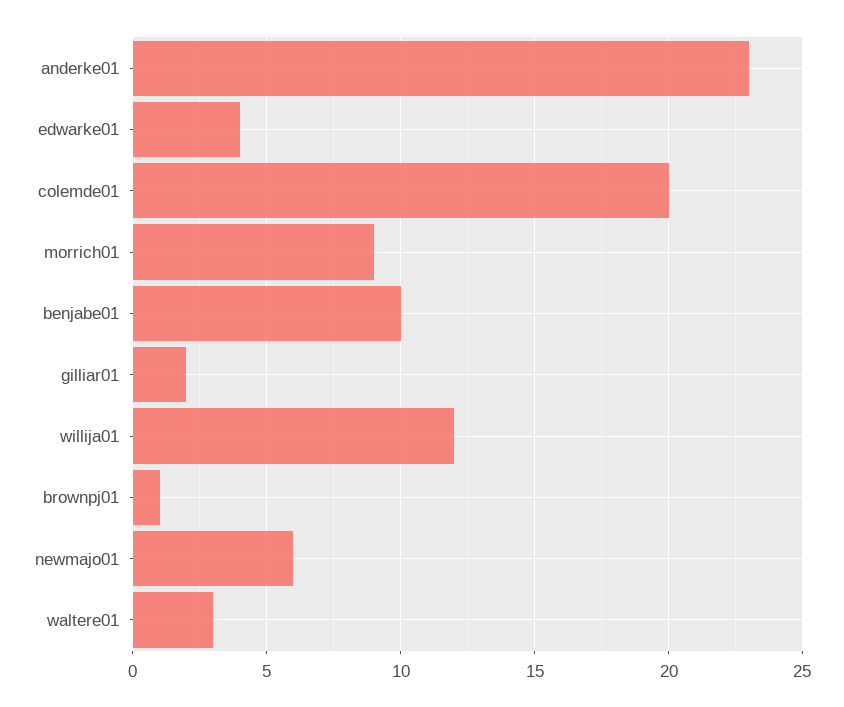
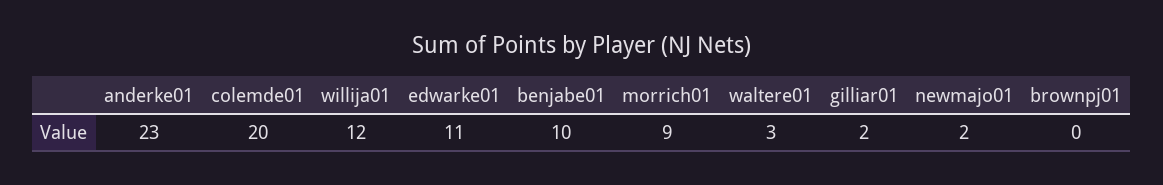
  {
    "anderke01": 23,
-   "edwarke01": 4,
+   "edwarke01": 11,
    "colemde01": 20,
    "morrich01": 9,
    "benjabe01": 10,
    "gilliar01": 2,
    "willija01": 12,
-   "brownpj01": 1,
+   "brownpj01": 0,
-   "newmajo01": 6,
+   "newmajo01": 2,
    "waltere01": 3
  }

